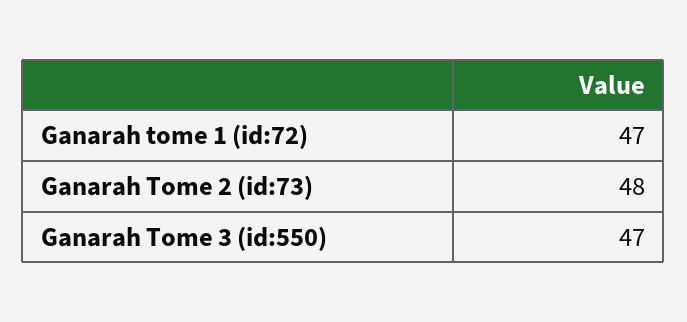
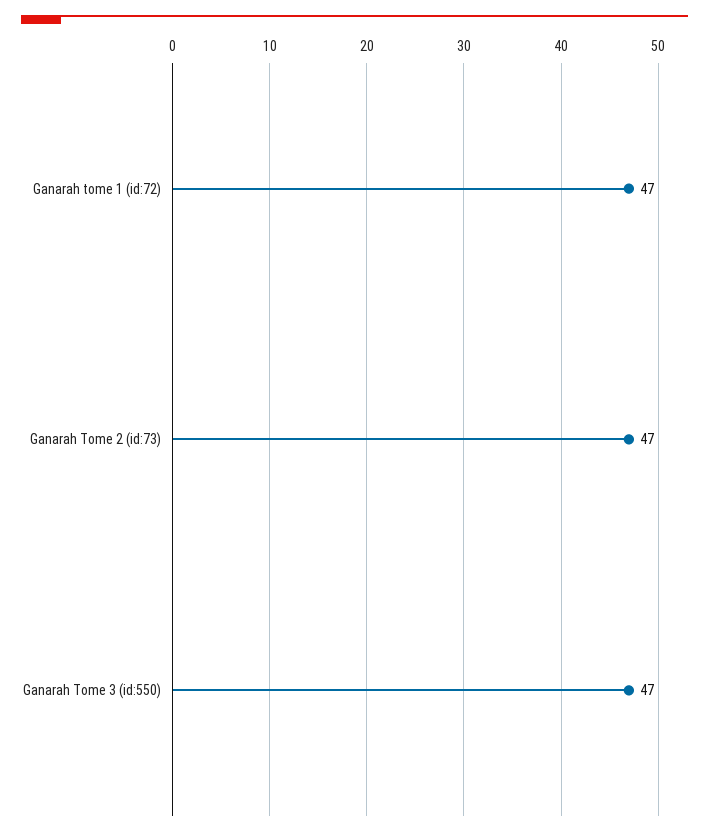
  {
    "Ganarah tome 1 (id:72)": 47,
-   "Ganarah Tome 2 (id:73)": 48,
+   "Ganarah Tome 2 (id:73)": 47,
    "Ganarah Tome 3 (id:550)": 47
  }

